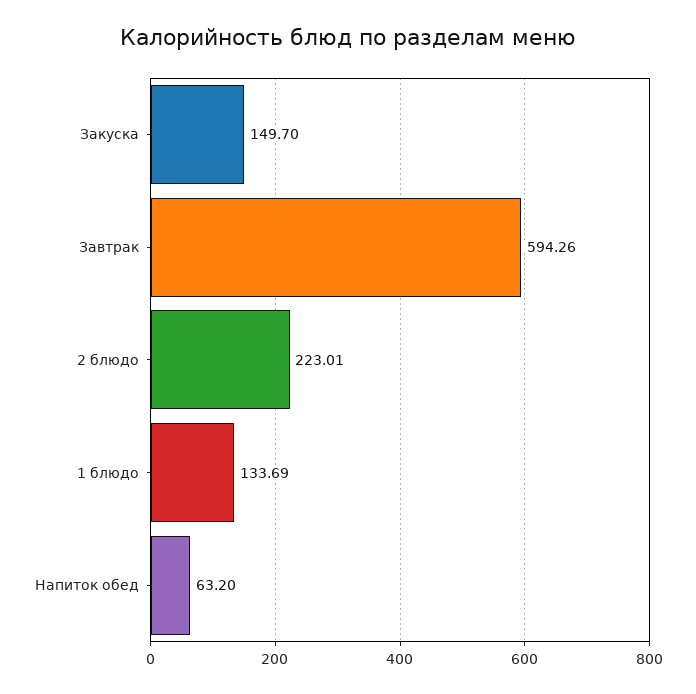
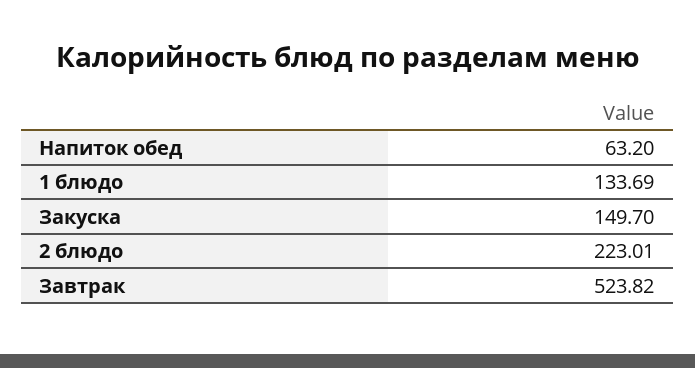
  {
    "Закуска": 149.7,
-   "Завтрак": 594.26,
+   "Завтрак": 523.82,
    "2 блюдо": 223.01,
    "1 блюдо": 133.69,
    "Напиток обед": 63.2
  }

